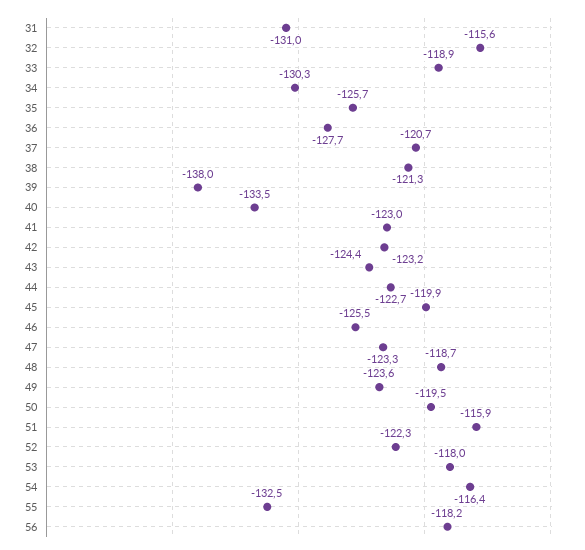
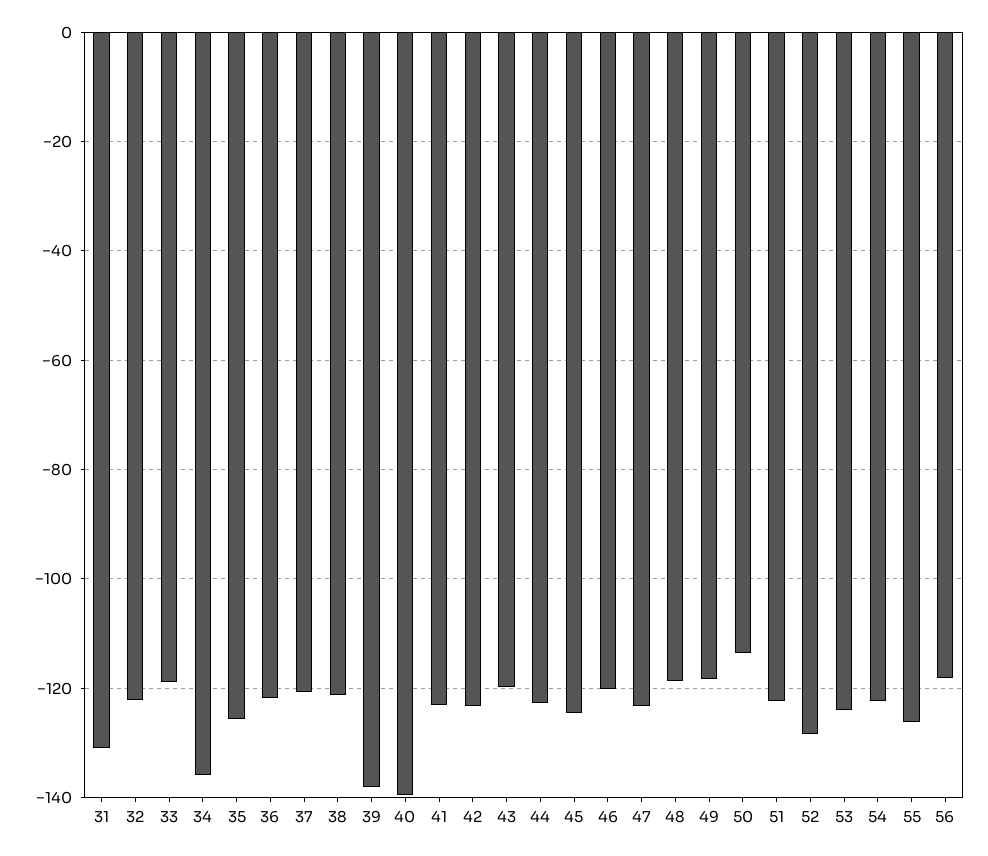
  {
    "31": -131,
-   "32": -115.6,
+   "32": -122,
    "33": -118.9,
-   "34": -130.3,
+   "34": -136,
    "35": -125.7,
-   "36": -127.7,
+   "36": -122,
    "37": -120.7,
    "38": -121.3,
    "39": -138,
-   "40": -133.5,
+   "40": -140,
    "41": -123,
    "42": -123.2,
-   "43": -124.4,
+   "43": -120,
    "44": -122.7,
-   "45": -119.9,
+   "45": -124,
-   "46": -125.5,
+   "46": -120,
    "47": -123.3,
    "48": -118.7,
-   "49": -123.6,
+   "49": -118,
-   "50": -119.5,
+   "50": -114,
-   "51": -115.9,
+   "51": -122,
-   "52": -122.3,
+   "52": -128,
-   "53": -118,
+   "53": -124,
-   "54": -116.4,
+   "54": -122,
-   "55": -132.5,
+   "55": -126,
    "56": -118.2
  }

